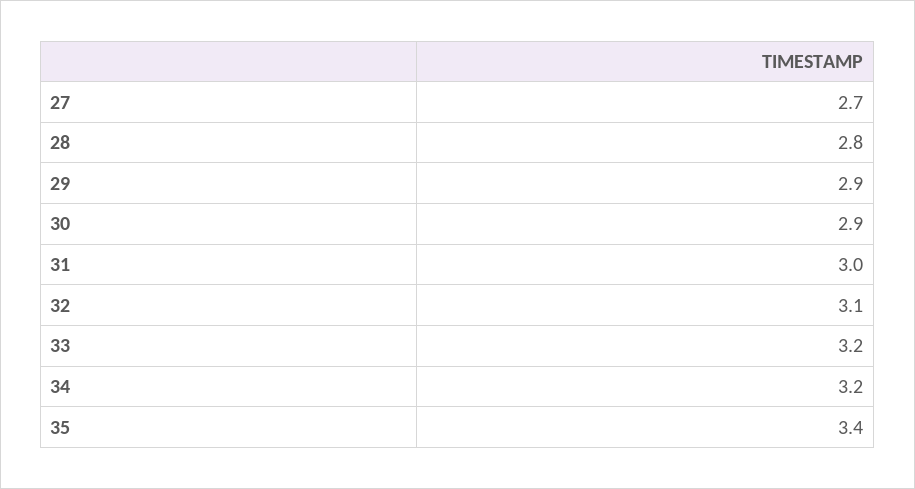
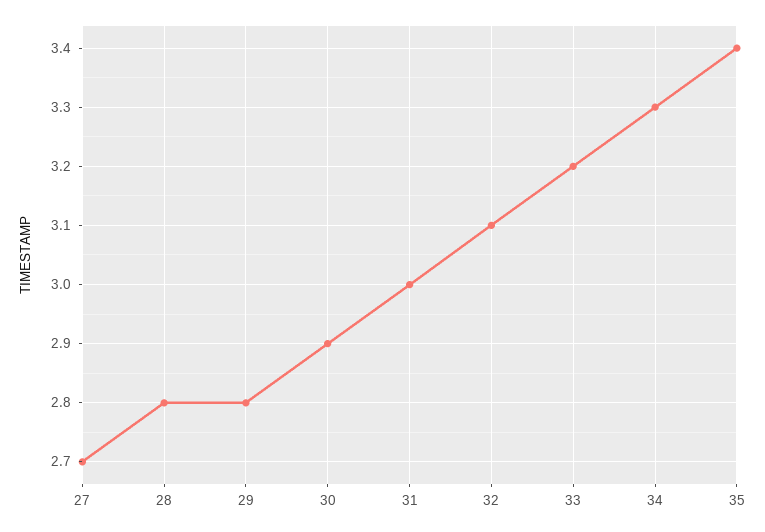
  {
    "27": 2.7,
    "28": 2.8,
-   "29": 2.9,
+   "29": 2.8,
    "30": 2.9,
    "31": 3,
    "32": 3.1,
    "33": 3.2,
-   "34": 3.2,
+   "34": 3.3,
    "35": 3.4
  }

